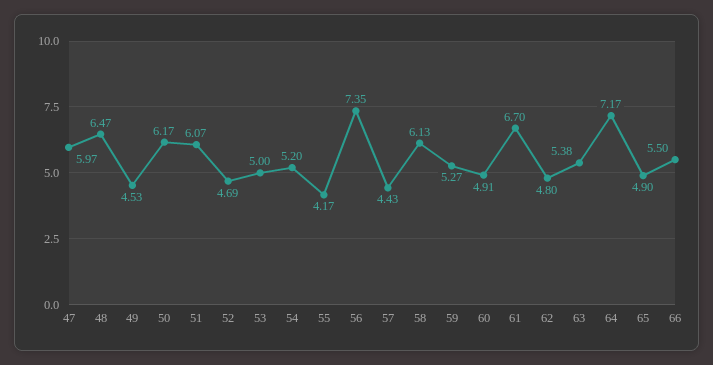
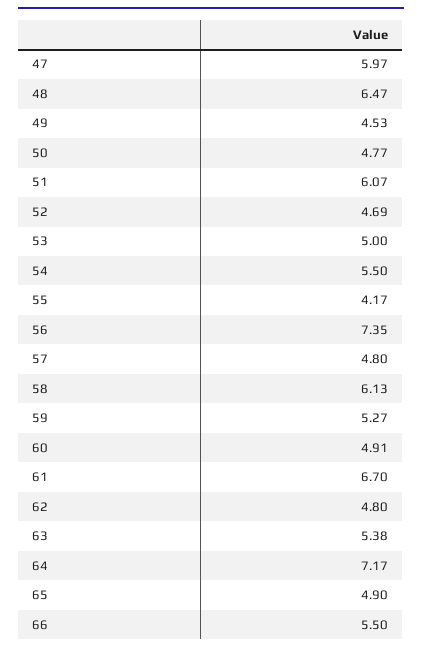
  {
    "47": 5.97,
    "48": 6.47,
    "49": 4.53,
-   "50": 6.17,
+   "50": 4.77,
    "51": 6.07,
    "52": 4.69,
    "53": 5,
-   "54": 5.2,
+   "54": 5.5,
    "55": 4.17,
    "56": 7.35,
-   "57": 4.43,
+   "57": 4.8,
    "58": 6.13,
    "59": 5.27,
    "60": 4.91,
    "61": 6.7,
    "62": 4.8,
    "63": 5.38,
    "64": 7.17,
    "65": 4.9,
    "66": 5.5
  }

